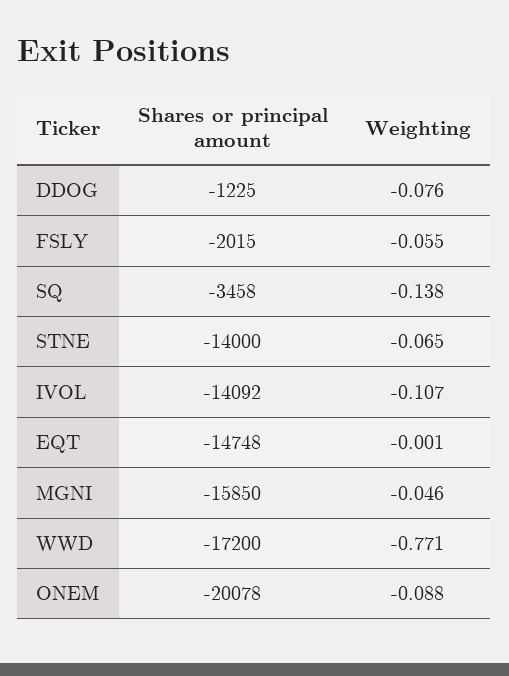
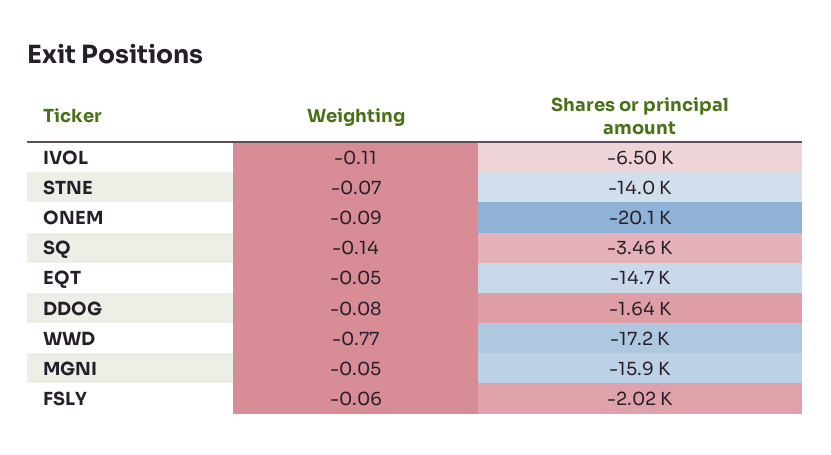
  {
    "Shares or principal amount": {
-     "DDOG": -1225,
+     "DDOG": -1640,
      "FSLY": -2015,
      "SQ": -3458,
      "STNE": -14000,
-     "IVOL": -14092,
+     "IVOL": -6500,
      "EQT": -14748,
      "MGNI": -15850,
      "WWD": -17200,
      "ONEM": -20078
    },
    "Weighting": {
      "DDOG": -0.076,
      "FSLY": -0.055,
      "SQ": -0.138,
      "STNE": -0.065,
      "IVOL": -0.107,
-     "EQT": -0.001,
+     "EQT": -0.05,
      "MGNI": -0.046,
      "WWD": -0.771,
      "ONEM": -0.088
    }
  }

